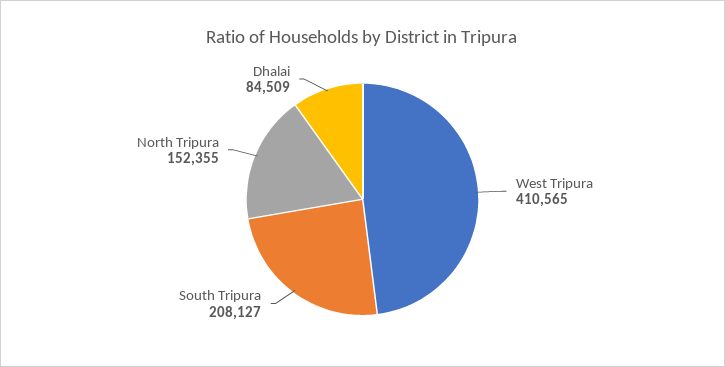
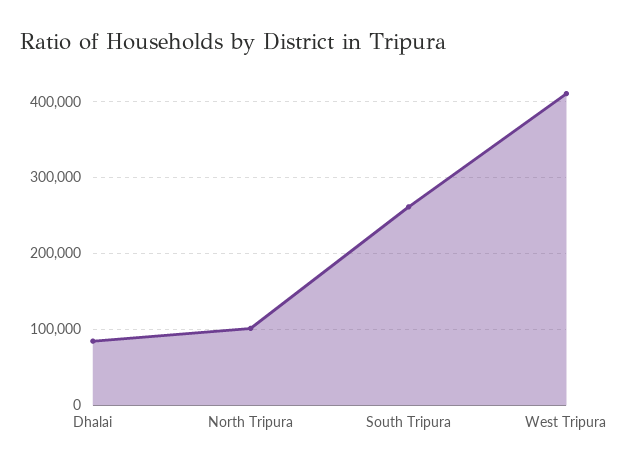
  {
    "West Tripura": 410565,
-   "South Tripura": 208127,
+   "South Tripura": 260000,
-   "North Tripura": 152355,
+   "North Tripura": 100000,
    "Dhalai": 84509
  }

